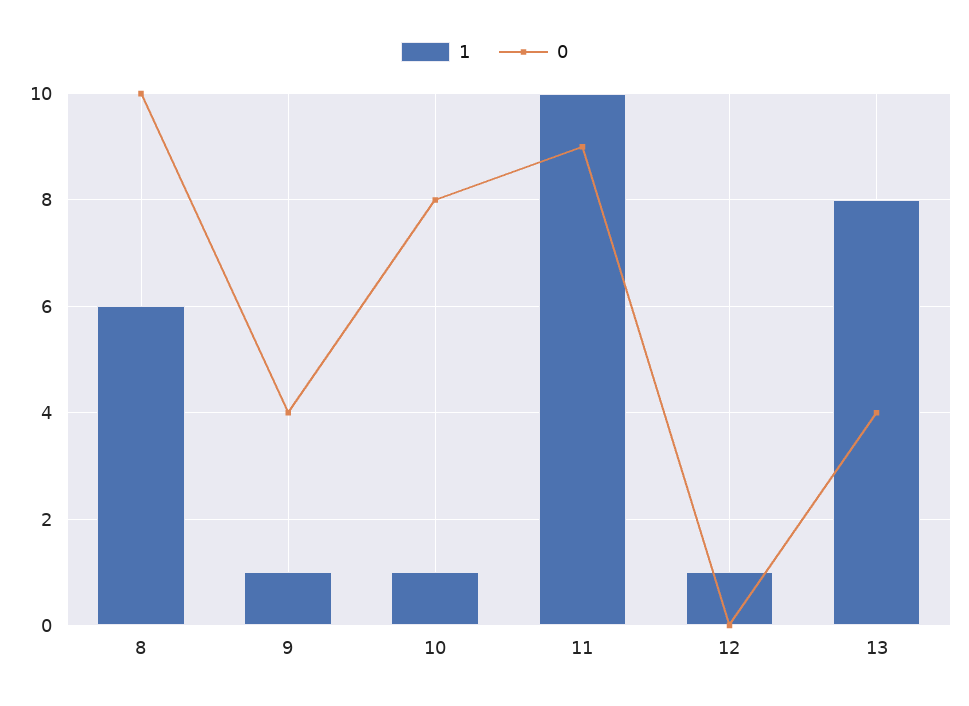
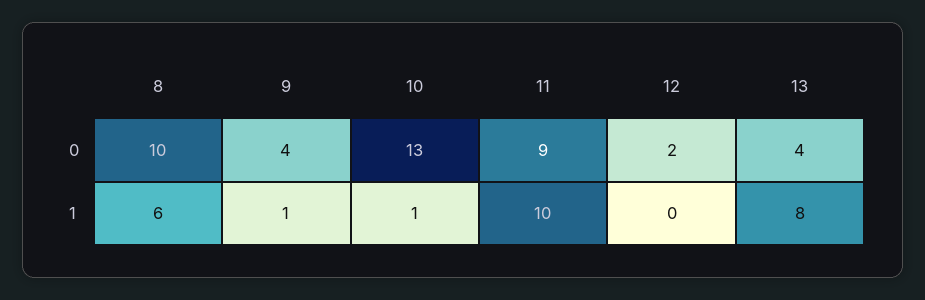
  {
    "1": {
      "8": 6,
      "9": 1,
      "10": 1,
      "11": 10,
-     "12": 1,
+     "12": 0,
      "13": 8
    },
    "0": {
      "8": 10,
      "9": 4,
-     "10": 8,
+     "10": 13,
      "11": 9,
-     "12": 0,
+     "12": 2,
      "13": 4
    }
  }

